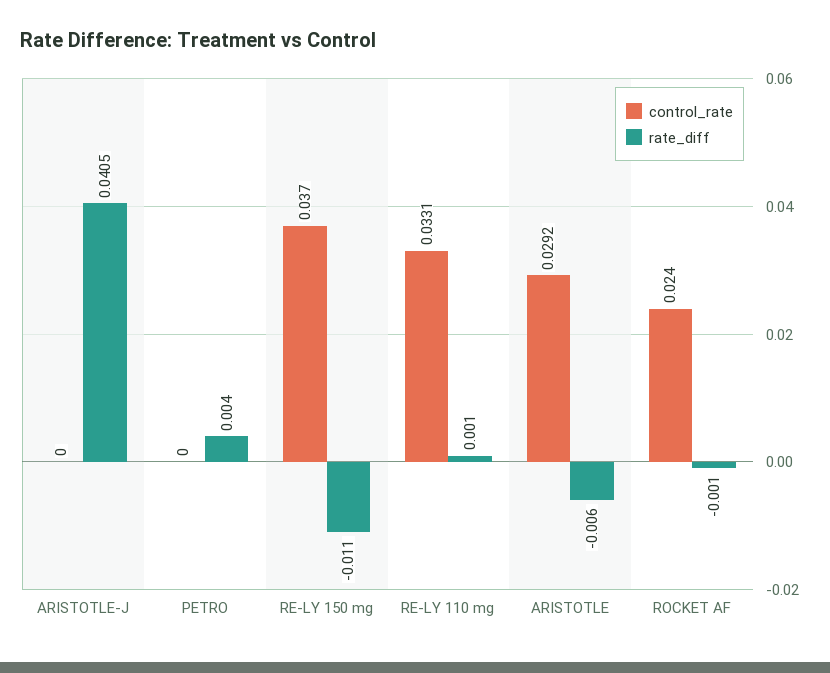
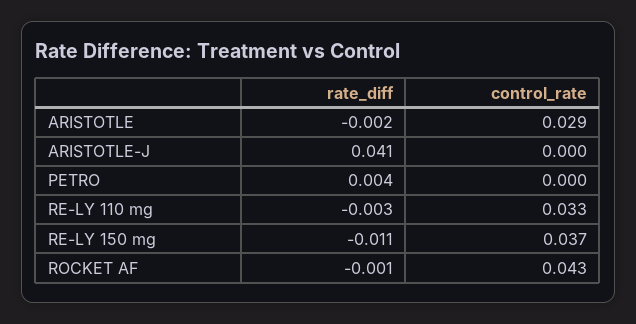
  {
    "control_rate": {
      "ARISTOTLE-J": 0,
      "PETRO": 0,
      "RE-LY 150 mg": 0.037,
      "RE-LY 110 mg": 0.0331,
      "ARISTOTLE": 0.0292,
-     "ROCKET AF": 0.024
+     "ROCKET AF": 0.043
    },
    "rate_diff": {
      "ARISTOTLE-J": 0.0405,
      "PETRO": 0.004,
      "RE-LY 150 mg": -0.011,
-     "RE-LY 110 mg": 0.001,
+     "RE-LY 110 mg": -0.003,
-     "ARISTOTLE": -0.006,
+     "ARISTOTLE": -0.002,
      "ROCKET AF": -0.001
    }
  }

